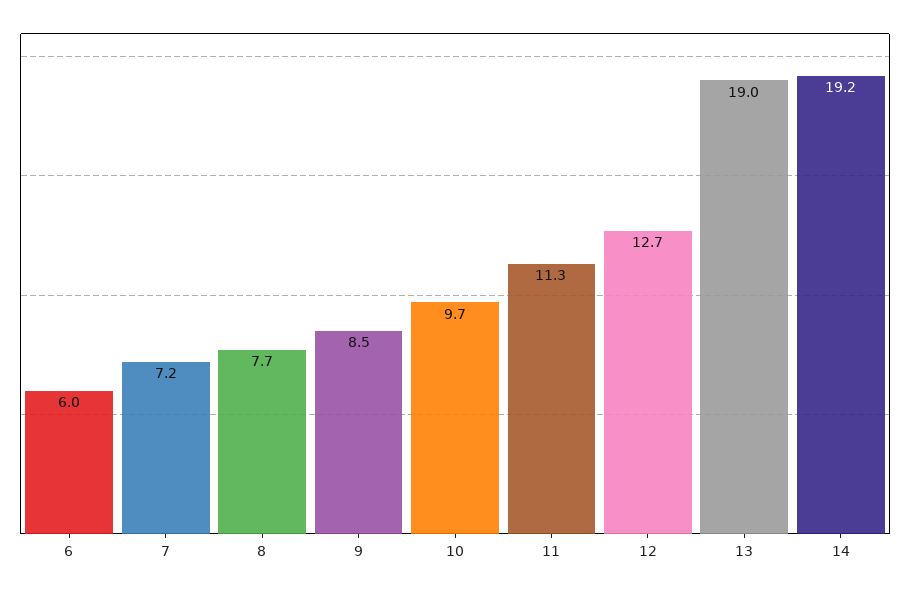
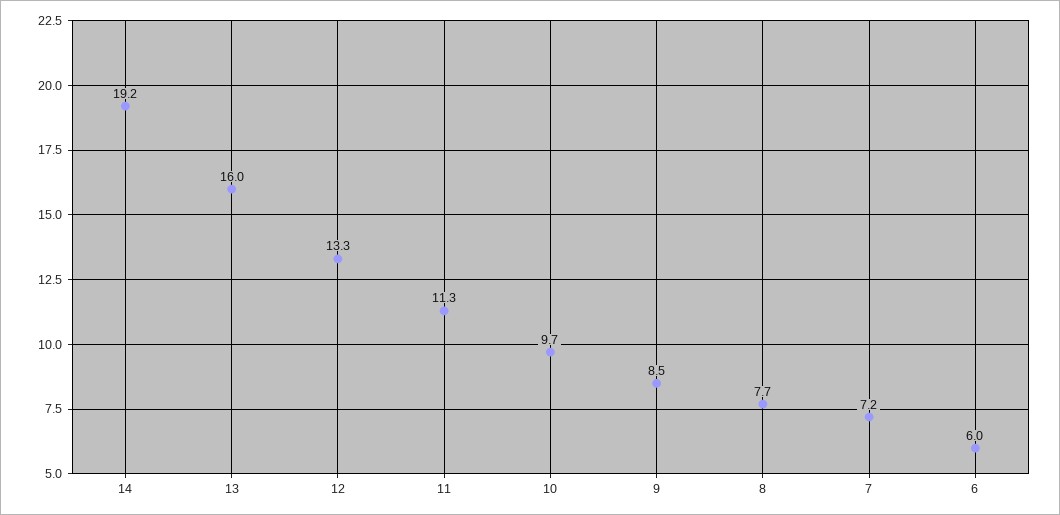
  {
    "6": 6,
    "7": 7.2,
    "8": 7.7,
    "9": 8.5,
    "10": 9.7,
    "11": 11.3,
-   "12": 12.7,
+   "12": 13.3,
-   "13": 19,
+   "13": 16,
    "14": 19.2
  }

